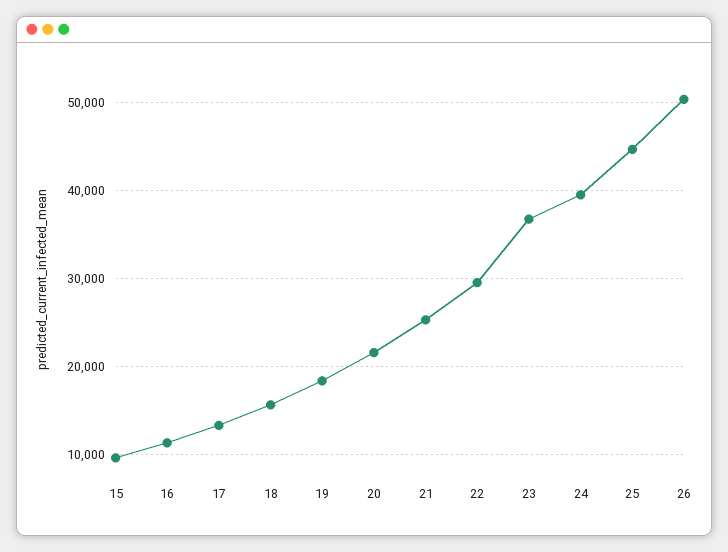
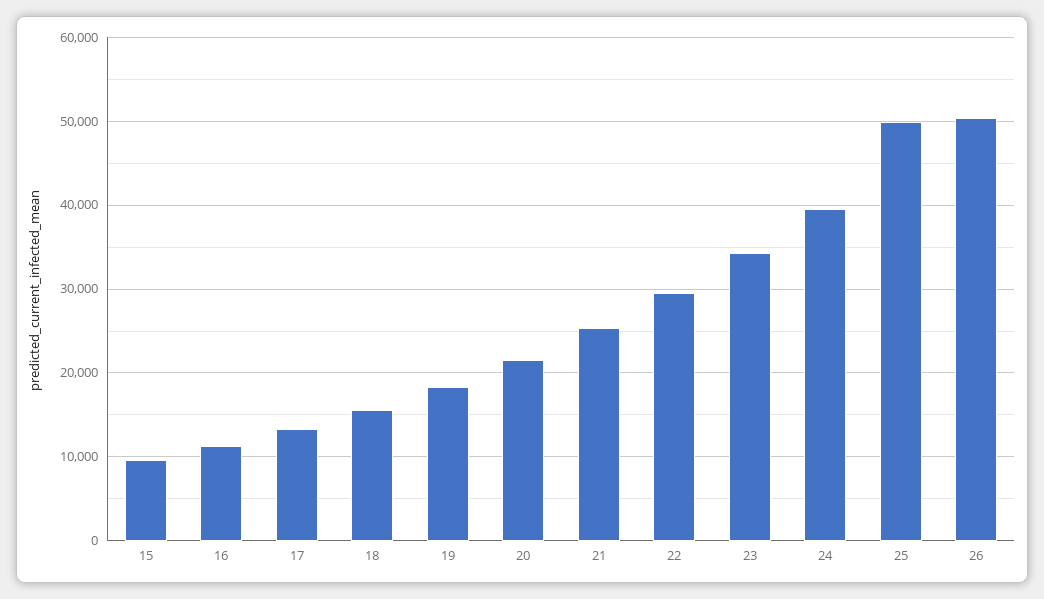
  {
    "15": 10000,
    "16": 11000,
    "17": 13000,
    "18": 16000,
    "19": 18000,
    "20": 22000,
    "21": 25000,
    "22": 30000,
-   "23": 37000,
+   "23": 34000,
    "24": 40000,
-   "25": 45000,
+   "25": 50000,
    "26": 50000
  }

